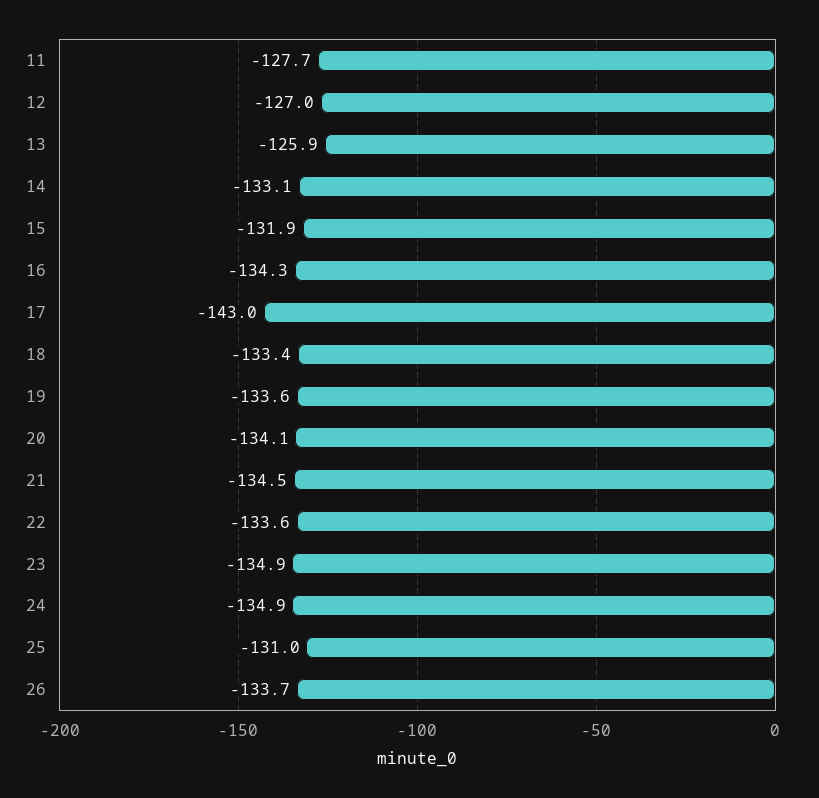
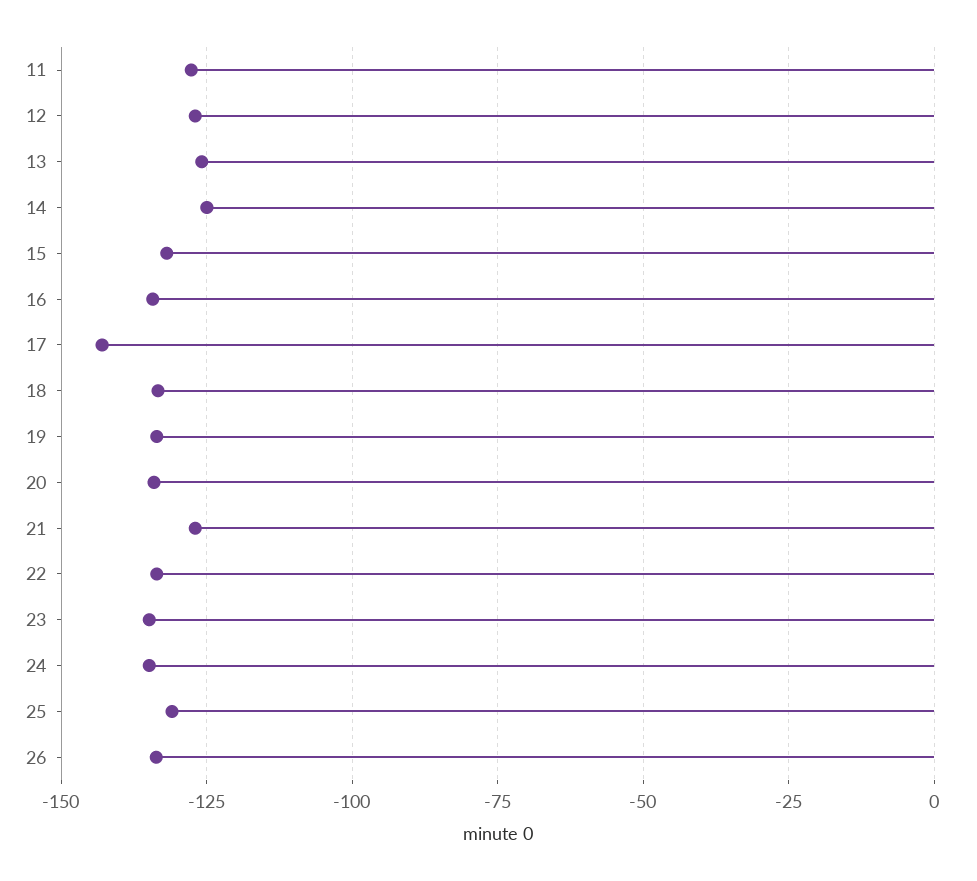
  {
    "11": -127.7,
    "12": -127,
    "13": -125.9,
-   "14": -133.1,
+   "14": -125,
    "15": -131.9,
    "16": -134.3,
    "17": -143,
    "18": -133.4,
    "19": -133.6,
    "20": -134.1,
-   "21": -134.5,
+   "21": -127.5,
    "22": -133.6,
    "23": -134.9,
    "24": -134.9,
    "25": -131,
    "26": -133.7
  }

